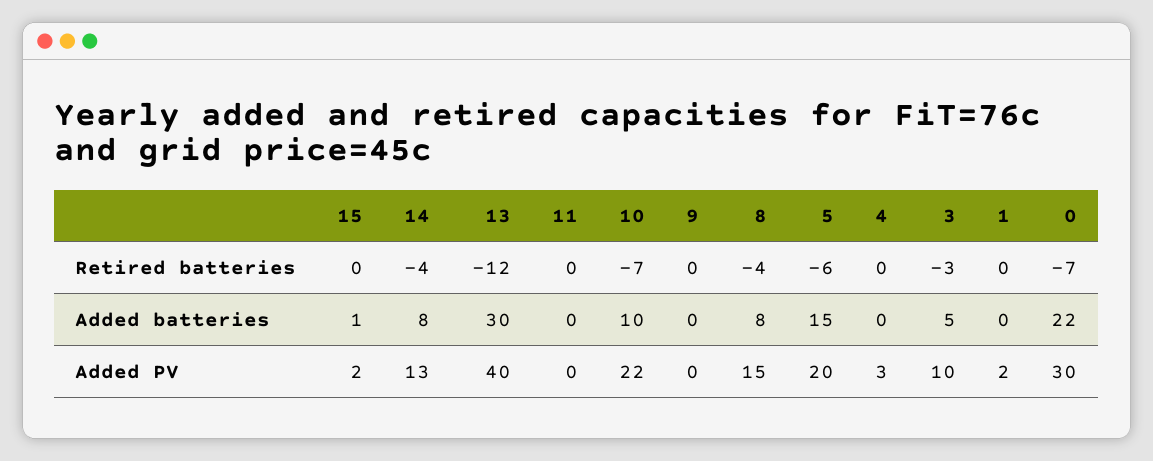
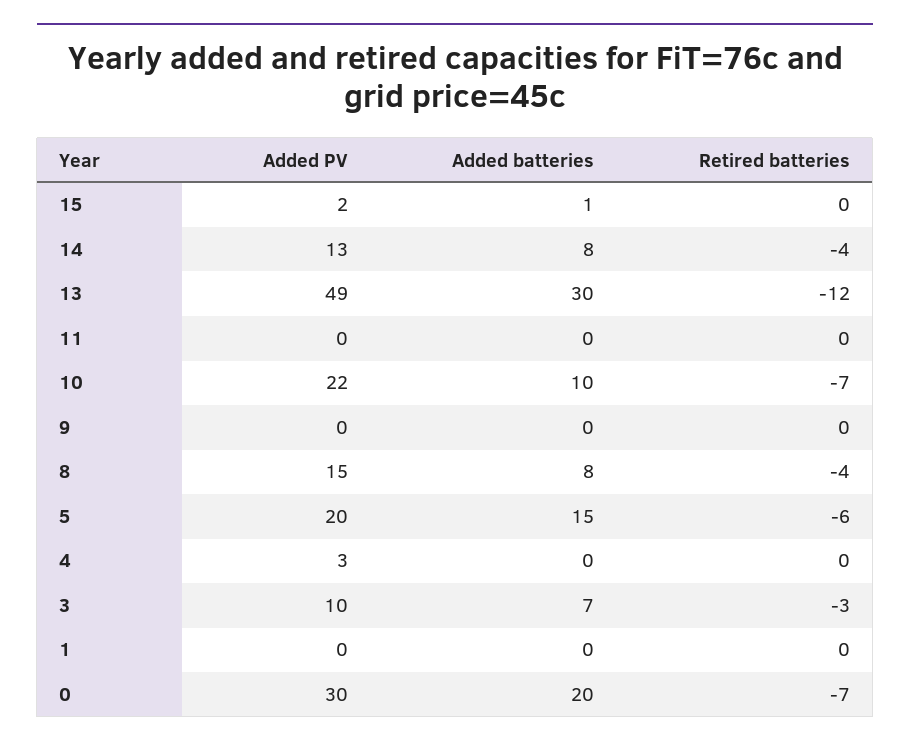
  {
    "15": {
      "Retired batteries": 0,
      "Added batteries": 1,
      "Added PV": 2
    },
    "14": {
      "Retired batteries": -4,
      "Added batteries": 8,
      "Added PV": 13
    },
    "13": {
      "Retired batteries": -12,
      "Added batteries": 30,
-     "Added PV": 40
+     "Added PV": 49
    },
    "11": {
      "Retired batteries": 0,
      "Added batteries": 0,
      "Added PV": 0
    },
    "10": {
      "Retired batteries": -7,
      "Added batteries": 10,
      "Added PV": 22
    },
    "9": {
      "Retired batteries": 0,
      "Added batteries": 0,
      "Added PV": 0
    },
    "8": {
      "Retired batteries": -4,
      "Added batteries": 8,
      "Added PV": 15
    },
    "5": {
      "Retired batteries": -6,
      "Added batteries": 15,
      "Added PV": 20
    },
    "4": {
      "Retired batteries": 0,
      "Added batteries": 0,
      "Added PV": 3
    },
    "3": {
      "Retired batteries": -3,
-     "Added batteries": 5,
+     "Added batteries": 7,
      "Added PV": 10
    },
    "1": {
      "Retired batteries": 0,
      "Added batteries": 0,
-     "Added PV": 2
+     "Added PV": 0
    },
    "0": {
      "Retired batteries": -7,
-     "Added batteries": 22,
+     "Added batteries": 20,
      "Added PV": 30
    }
  }

